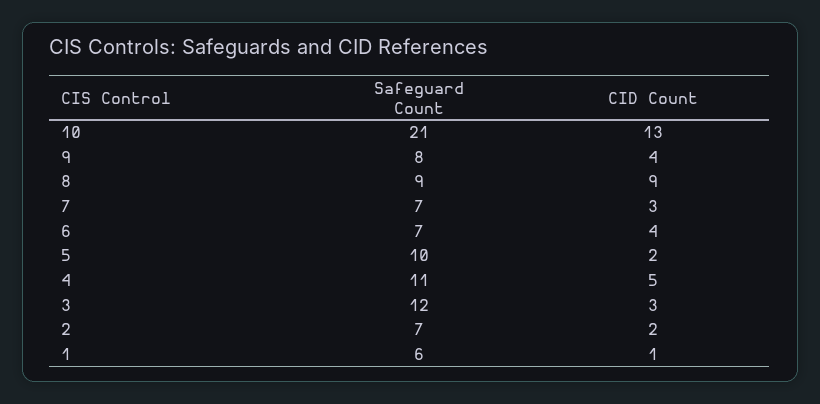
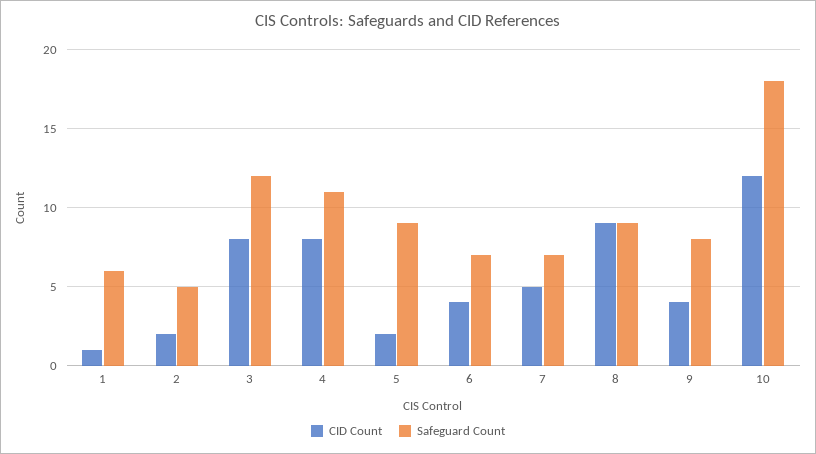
  {
    "Safeguard Count": {
-     "10": 21,
+     "10": 18,
      "9": 8,
      "8": 9,
      "7": 7,
      "6": 7,
-     "5": 10,
+     "5": 9,
      "4": 11,
      "3": 12,
-     "2": 7,
+     "2": 5,
      "1": 6
    },
    "CID Count": {
-     "10": 13,
+     "10": 12,
      "9": 4,
      "8": 9,
-     "7": 3,
+     "7": 5,
      "6": 4,
      "5": 2,
-     "4": 5,
+     "4": 8,
-     "3": 3,
+     "3": 8,
      "2": 2,
      "1": 1
    }
  }

